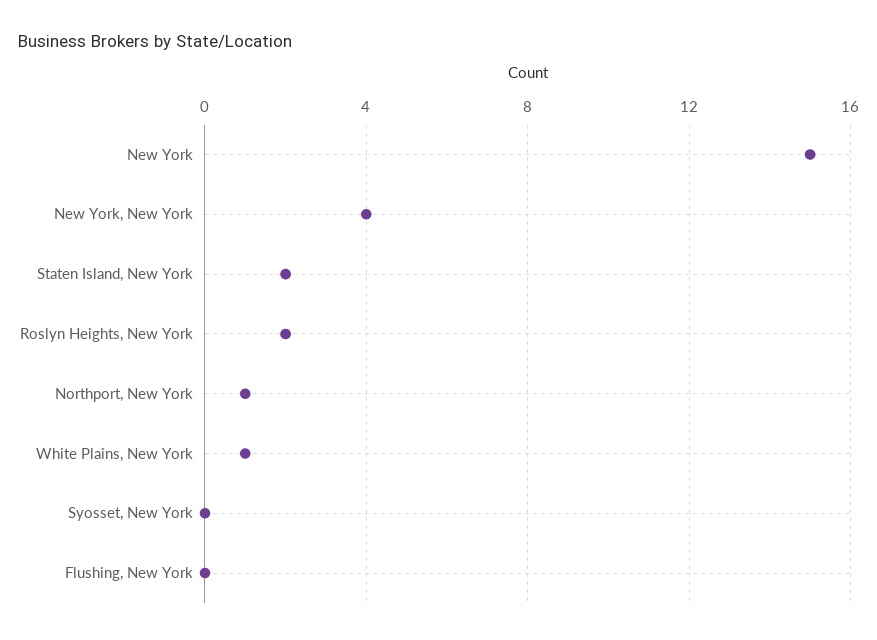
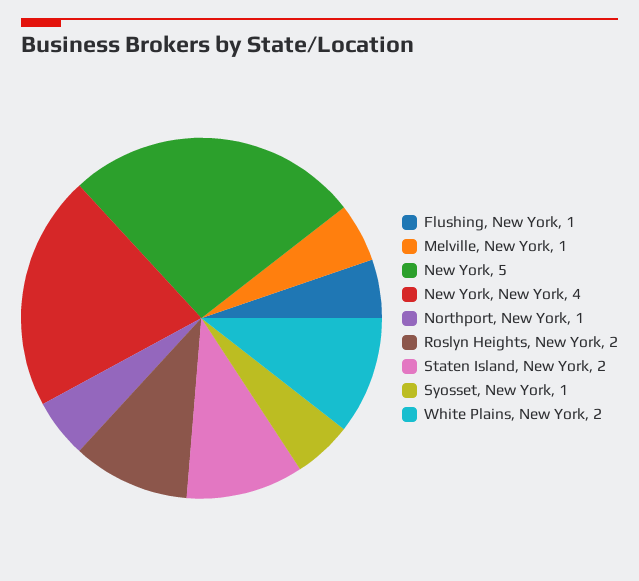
  {
-   "New York": 15,
+   "New York": 5,
    "New York, New York": 4,
    "Staten Island, New York": 2,
    "Roslyn Heights, New York": 2,
    "Northport, New York": 1,
-   "White Plains, New York": 1,
+   "White Plains, New York": 2,
-   "Syosset, New York": 0,
+   "Syosset, New York": 1,
-   "Flushing, New York": 0
+   "Flushing, New York": 1,
+   "Melville, New York": 1
  }

